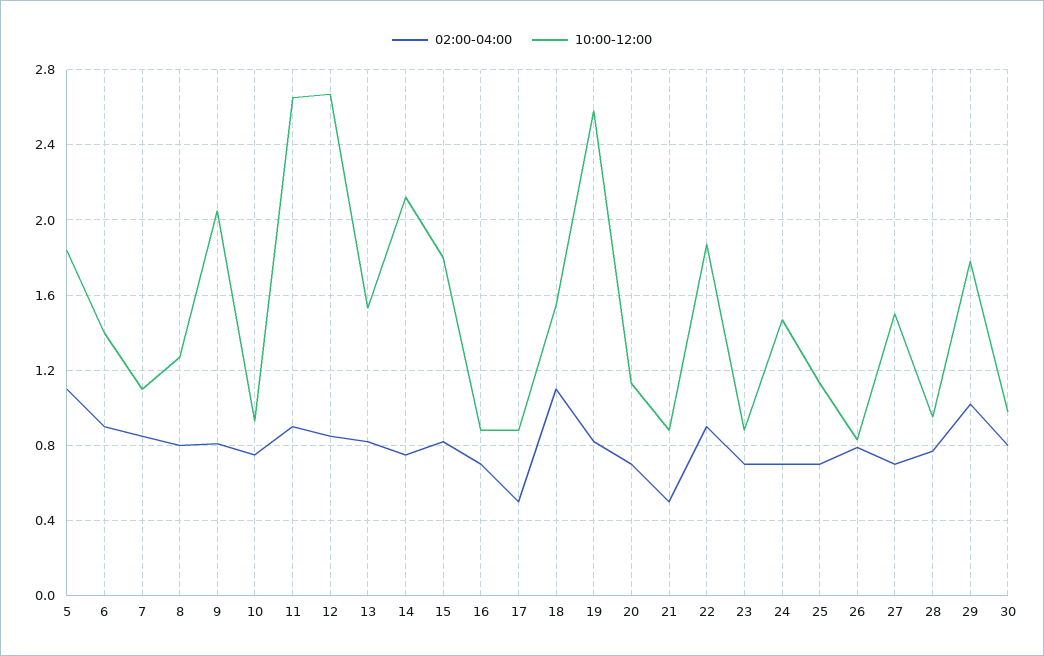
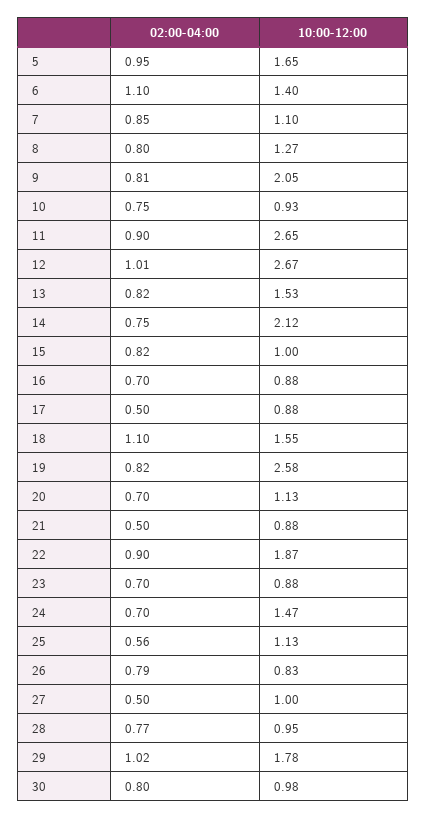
  {
    "02:00-04:00": {
-     "5": 1.1,
+     "5": 0.95,
-     "6": 0.9,
+     "6": 1.1,
      "7": 0.85,
      "8": 0.8,
      "9": 0.81,
      "10": 0.75,
      "11": 0.9,
-     "12": 0.85,
+     "12": 1.01,
      "13": 0.82,
      "14": 0.75,
      "15": 0.82,
      "16": 0.7,
      "17": 0.5,
      "18": 1.1,
      "19": 0.82,
      "20": 0.7,
      "21": 0.5,
      "22": 0.9,
      "23": 0.7,
      "24": 0.7,
-     "25": 0.7,
+     "25": 0.56,
      "26": 0.79,
-     "27": 0.7,
+     "27": 0.5,
      "28": 0.77,
      "29": 1.02,
      "30": 0.8
    },
    "10:00-12:00": {
-     "5": 1.85,
+     "5": 1.65,
      "6": 1.4,
      "7": 1.1,
      "8": 1.27,
      "9": 2.05,
      "10": 0.93,
      "11": 2.65,
      "12": 2.67,
      "13": 1.53,
      "14": 2.12,
-     "15": 1.8,
+     "15": 1,
      "16": 0.88,
      "17": 0.88,
      "18": 1.55,
      "19": 2.58,
      "20": 1.13,
      "21": 0.88,
      "22": 1.87,
      "23": 0.88,
      "24": 1.47,
      "25": 1.13,
      "26": 0.83,
-     "27": 1.5,
+     "27": 1,
      "28": 0.95,
      "29": 1.78,
      "30": 0.98
    }
  }

